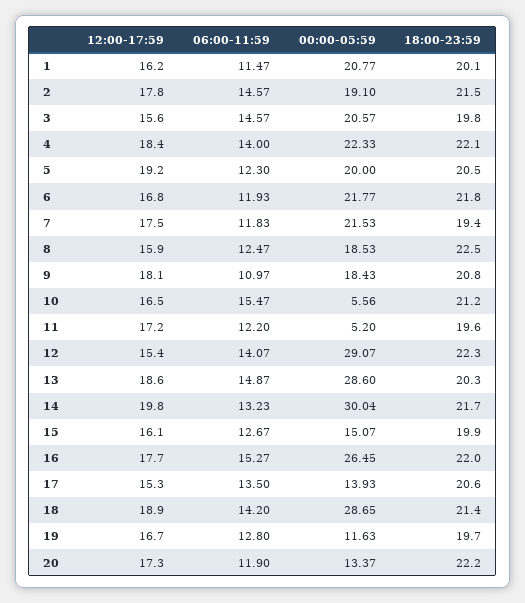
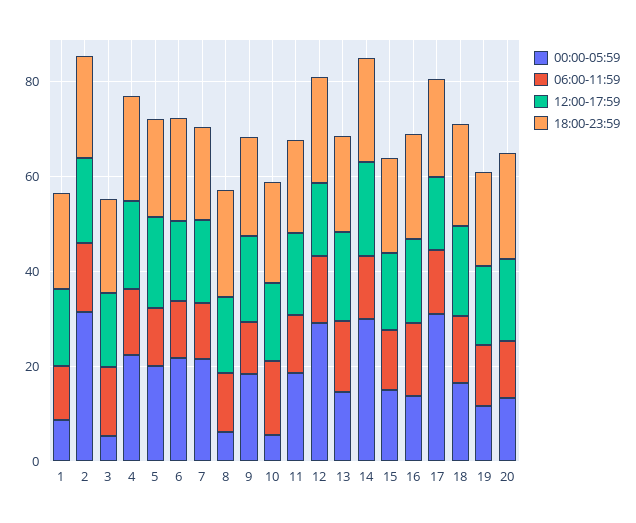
  {
    "12:00-17:59": {
      "1": 16.2,
      "2": 17.8,
      "3": 15.6,
      "4": 18.4,
      "5": 19.2,
      "6": 16.8,
      "7": 17.5,
      "8": 15.9,
      "9": 18.1,
      "10": 16.5,
      "11": 17.2,
      "12": 15.4,
      "13": 18.6,
      "14": 19.8,
      "15": 16.1,
      "16": 17.7,
      "17": 15.3,
      "18": 18.9,
      "19": 16.7,
      "20": 17.3
    },
    "06:00-11:59": {
      "1": 11.47,
      "2": 14.57,
      "3": 14.57,
      "4": 14,
      "5": 12.3,
      "6": 11.93,
      "7": 11.83,
      "8": 12.47,
      "9": 10.97,
      "10": 15.47,
      "11": 12.2,
      "12": 14.07,
      "13": 14.87,
      "14": 13.23,
      "15": 12.67,
      "16": 15.27,
      "17": 13.5,
      "18": 14.2,
      "19": 12.8,
      "20": 11.9
    },
    "00:00-05:59": {
-     "1": 20.77,
+     "1": 10,
-     "2": 19.1,
+     "2": 30,
-     "3": 20.57,
+     "3": 5,
      "4": 22.33,
      "5": 20,
      "6": 21.77,
      "7": 21.53,
-     "8": 18.53,
+     "8": 5,
      "9": 18.43,
      "10": 5.56,
-     "11": 5.2,
+     "11": 20,
      "12": 29.07,
-     "13": 28.6,
+     "13": 15,
      "14": 30.04,
      "15": 15.07,
-     "16": 26.45,
+     "16": 15,
-     "17": 13.93,
+     "17": 30,
-     "18": 28.65,
+     "18": 15,
      "19": 11.63,
      "20": 13.37
    },
    "18:00-23:59": {
      "1": 20.1,
      "2": 21.5,
      "3": 19.8,
      "4": 22.1,
      "5": 20.5,
      "6": 21.8,
      "7": 19.4,
      "8": 22.5,
      "9": 20.8,
      "10": 21.2,
      "11": 19.6,
      "12": 22.3,
      "13": 20.3,
      "14": 21.7,
      "15": 19.9,
      "16": 22,
      "17": 20.6,
      "18": 21.4,
      "19": 19.7,
      "20": 22.2
    }
  }

